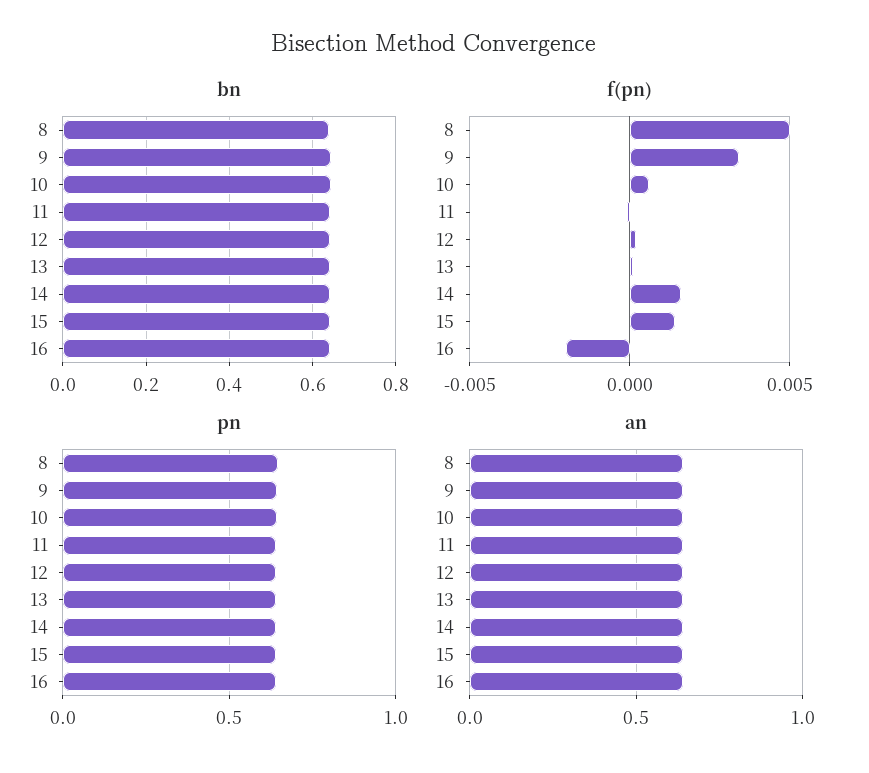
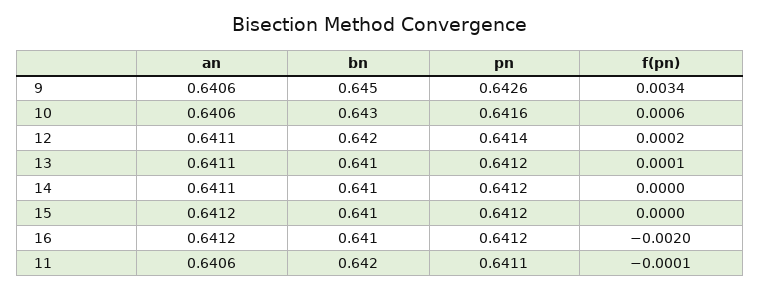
  {
    "bn": {
-     "8": 0.64,
      "9": 0.645,
      "10": 0.643,
      "11": 0.642,
      "12": 0.642,
      "13": 0.641,
      "14": 0.641,
      "15": 0.641,
      "16": 0.641
    },
    "f(pn)": {
-     "8": 0.005,
      "9": 0.0034,
      "10": 0.0006,
      "11": -0.0001,
      "12": 0.0002,
      "13": 0.0001,
-     "14": 0.0015,
+     "14": 0,
-     "15": 0.0015,
+     "15": 0,
      "16": -0.002
    },
    "pn": {
-     "8": 0.65,
      "9": 0.6426,
      "10": 0.6416,
      "11": 0.6411,
      "12": 0.6414,
      "13": 0.6412,
      "14": 0.6412,
      "15": 0.6412,
      "16": 0.6412
    },
    "an": {
-     "8": 0.65,
      "9": 0.6406,
      "10": 0.6406,
      "11": 0.6406,
      "12": 0.6411,
      "13": 0.6411,
      "14": 0.6411,
      "15": 0.6412,
      "16": 0.6412
    }
  }

